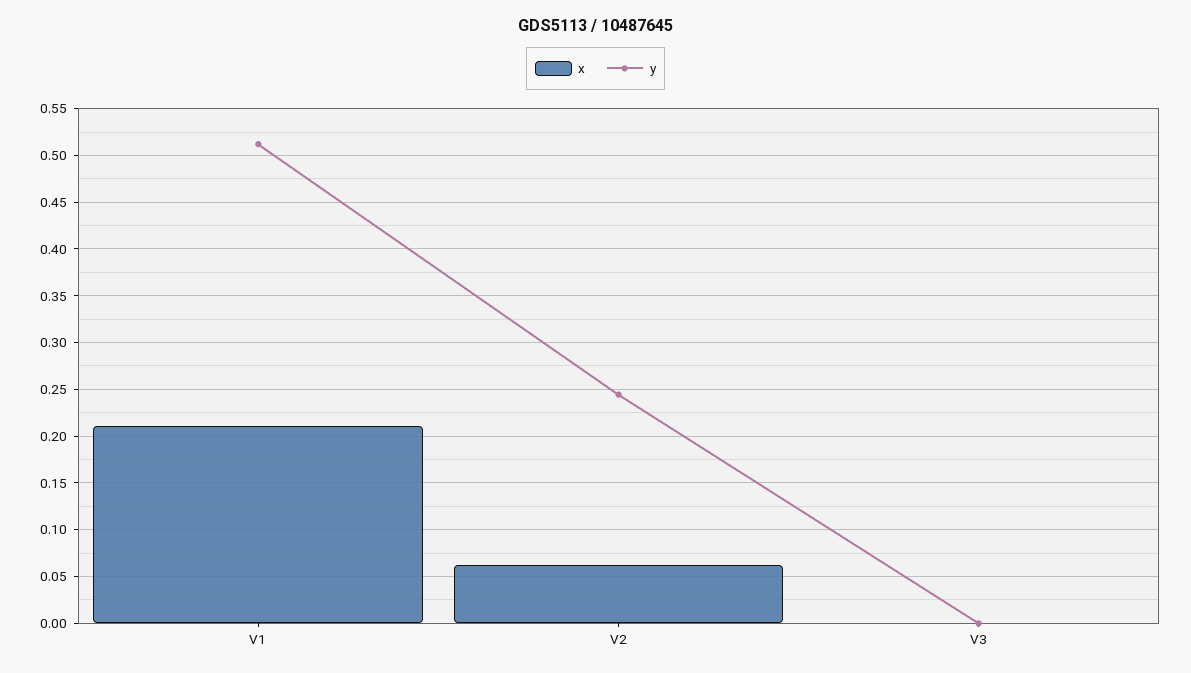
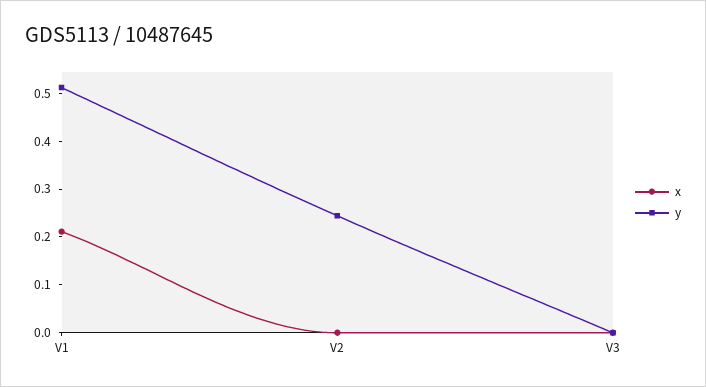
  {
    "x": {
      "V1": 0.21,
-     "V2": 0.06,
+     "V2": 0,
      "V3": 0
    },
    "y": {
      "V1": 0.51,
      "V2": 0.24,
      "V3": 0
    }
  }

